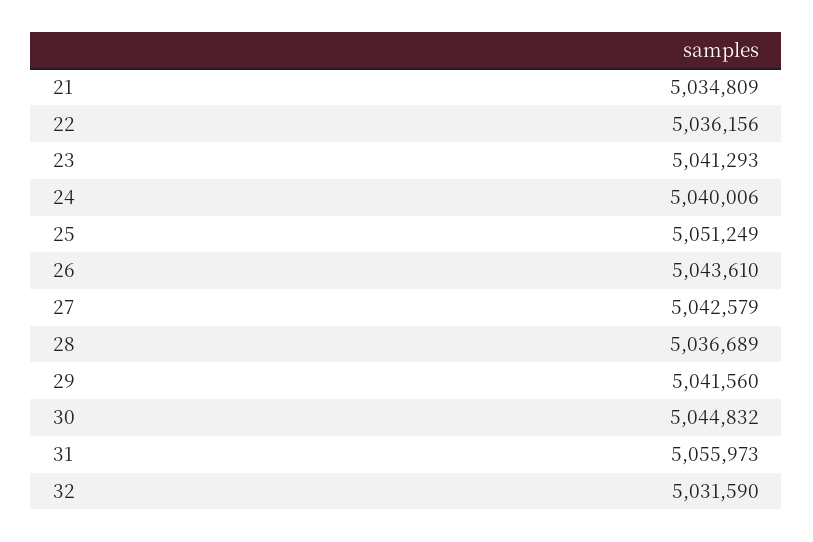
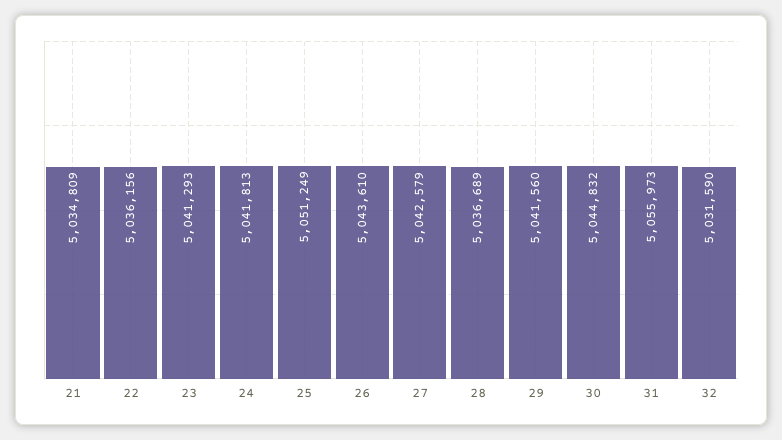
  {
    "21": 5034809,
    "22": 5036156,
    "23": 5041293,
-   "24": 5040006,
+   "24": 5041813,
    "25": 5051249,
    "26": 5043610,
    "27": 5042579,
    "28": 5036689,
    "29": 5041560,
    "30": 5044832,
    "31": 5055973,
    "32": 5031590
  }

